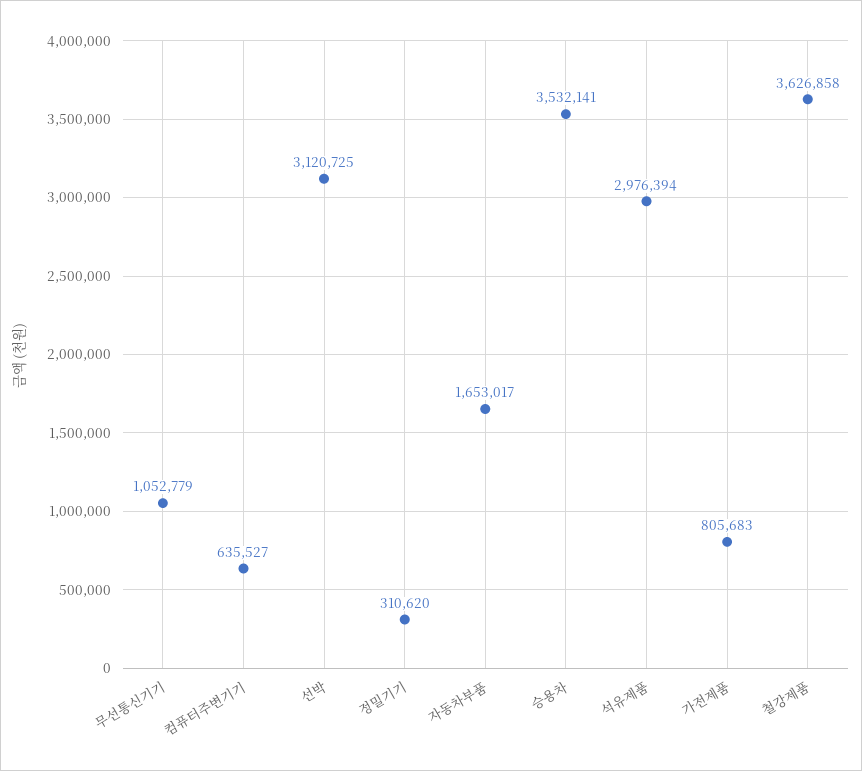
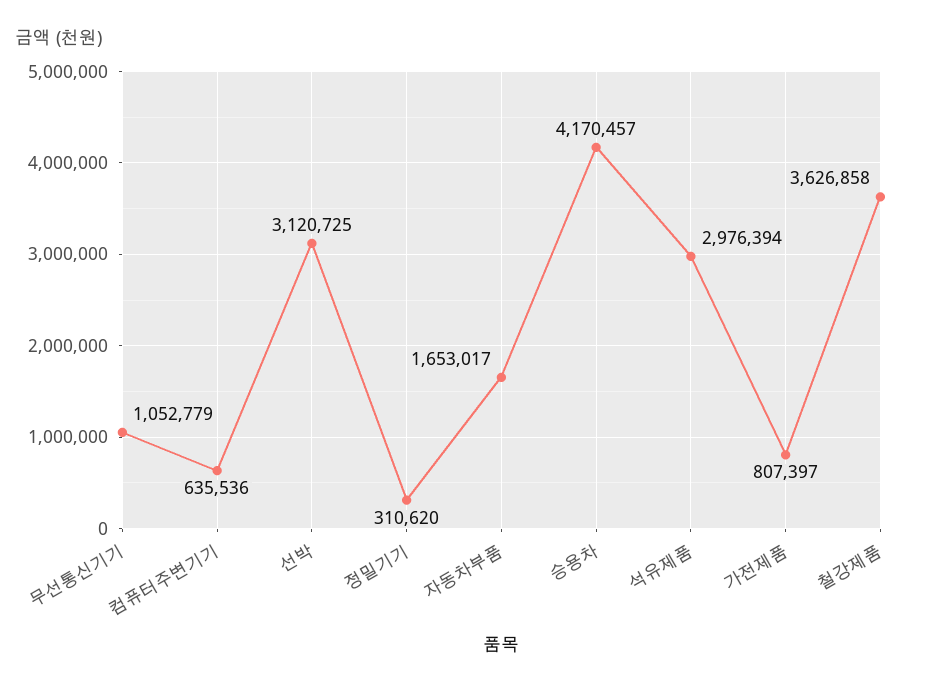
  {
    "무선통신기기": 1052779,
-   "컴퓨터주변기기": 635527,
+   "컴퓨터주변기기": 635536,
    "선박": 3120725,
    "정밀기기": 310620,
    "자동차부품": 1653017,
-   "승용차": 3532141,
+   "승용차": 4170457,
    "석유제품": 2976394,
-   "가전제품": 805683,
+   "가전제품": 807397,
    "철강제품": 3626858
  }

